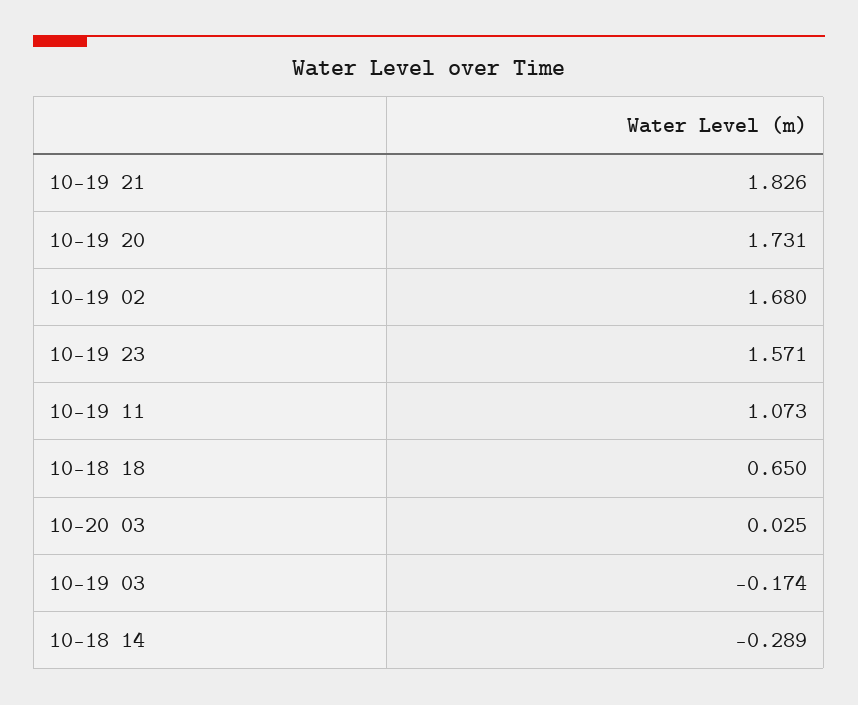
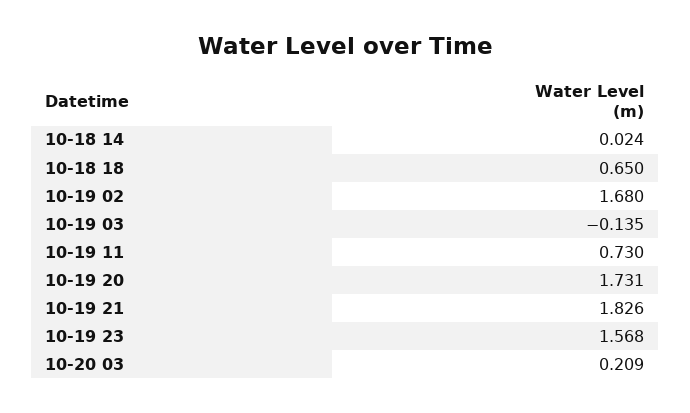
  {
    "10-19 21": 1.826,
    "10-19 20": 1.731,
    "10-19 02": 1.68,
-   "10-19 23": 1.571,
+   "10-19 23": 1.568,
-   "10-19 11": 1.073,
+   "10-19 11": 0.73,
    "10-18 18": 0.65,
-   "10-20 03": 0.025,
+   "10-20 03": 0.209,
-   "10-19 03": -0.174,
+   "10-19 03": -0.135,
-   "10-18 14": -0.289
+   "10-18 14": 0.024
  }

